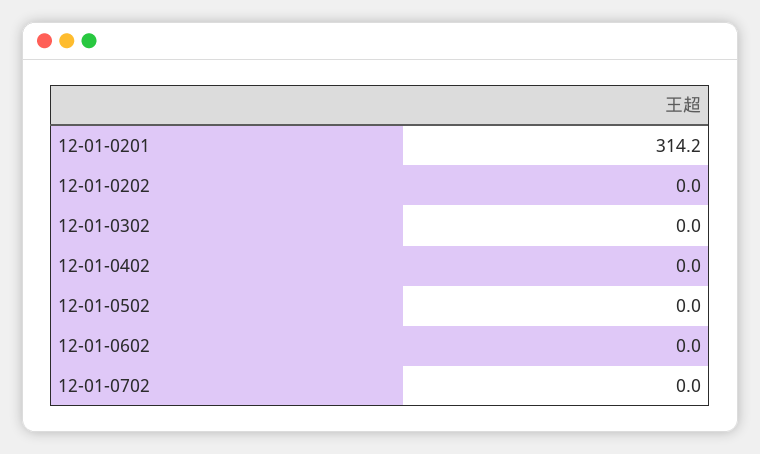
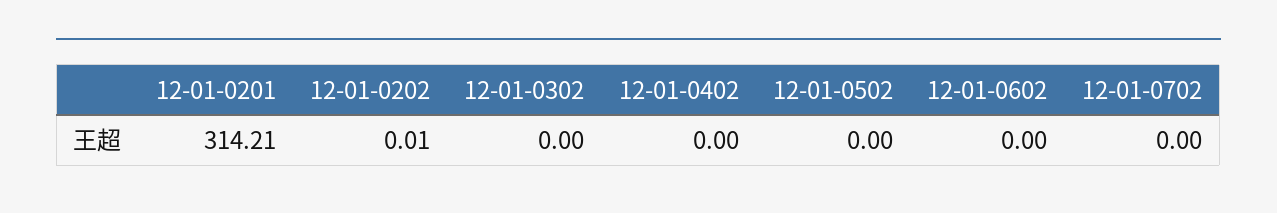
  {
-   "12-01-0201": 314.2,
+   "12-01-0201": 314.21,
-   "12-01-0202": 0,
+   "12-01-0202": 0.01,
    "12-01-0302": 0,
    "12-01-0402": 0,
    "12-01-0502": 0,
    "12-01-0602": 0,
    "12-01-0702": 0
  }

